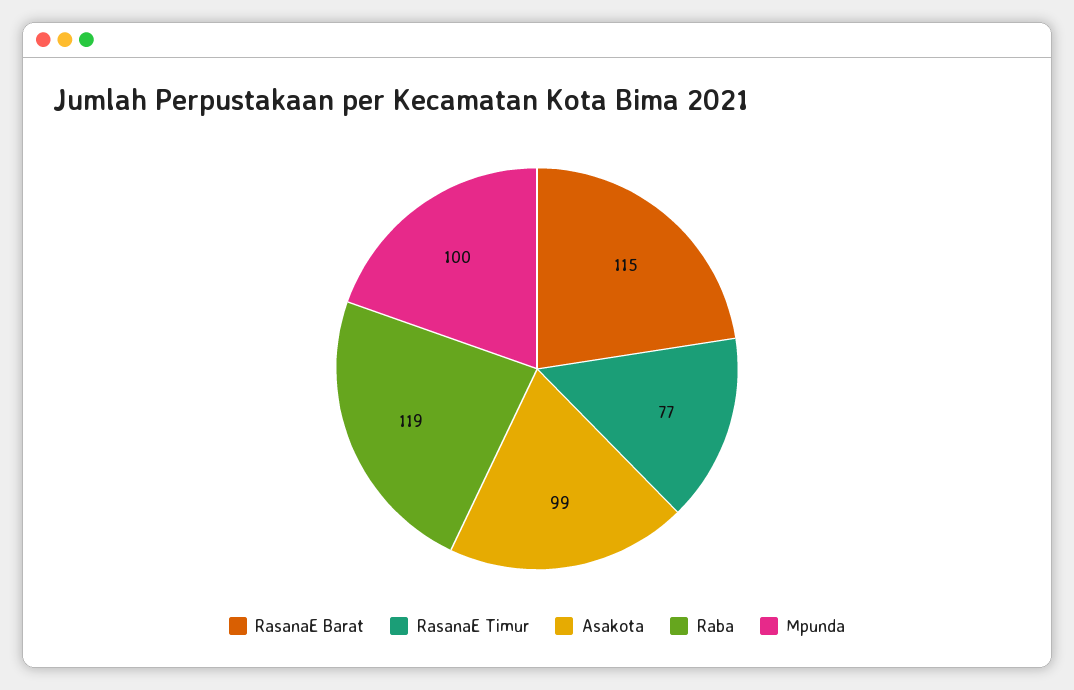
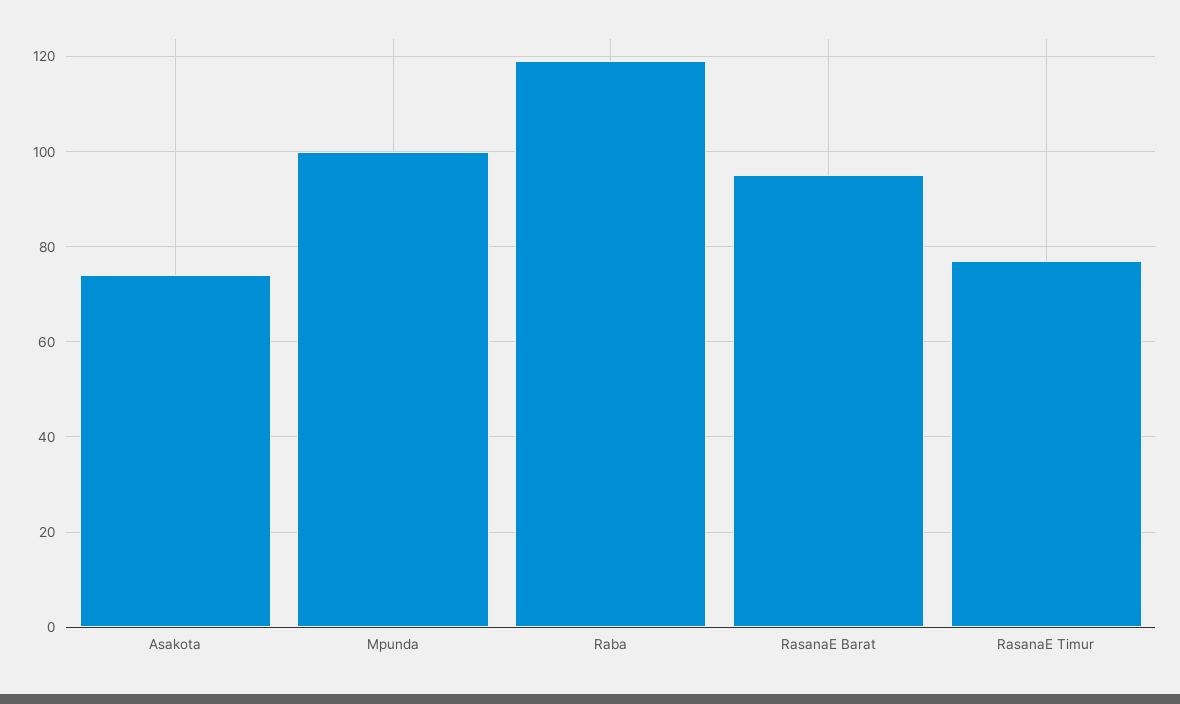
  {
-   "RasanaE Barat": 115,
+   "RasanaE Barat": 95,
    "RasanaE Timur": 77,
-   "Asakota": 99,
+   "Asakota": 75,
    "Raba": 119,
    "Mpunda": 100
  }

